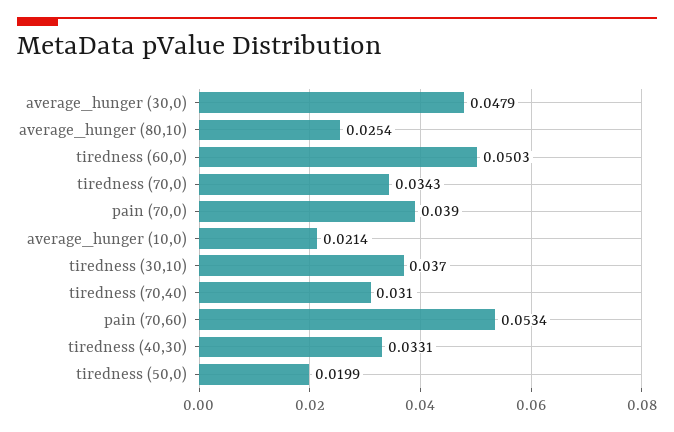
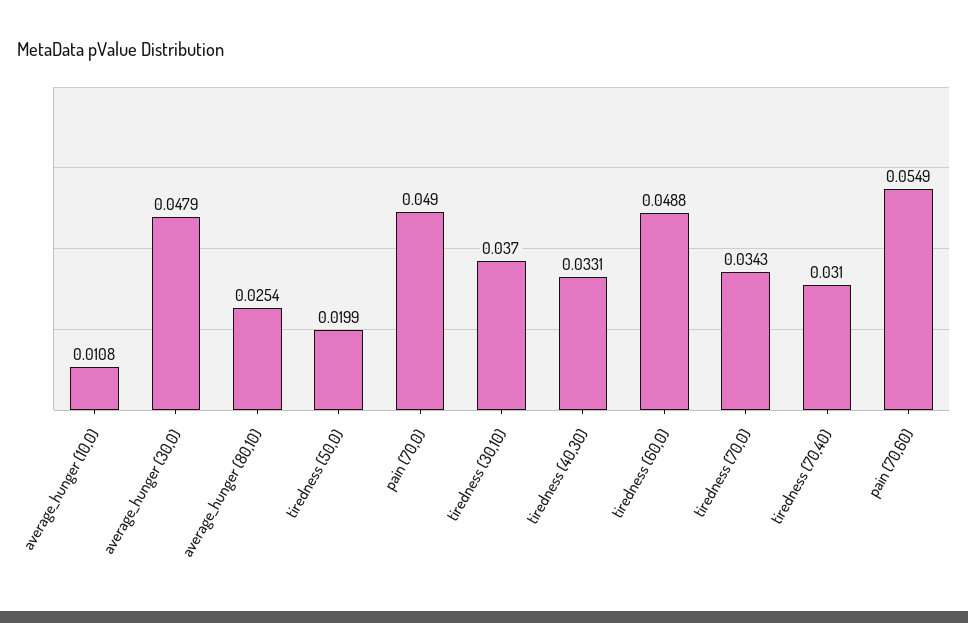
  {
    "average_hunger (30,0)": 0.0479,
    "average_hunger (80,10)": 0.0254,
-   "tiredness (60,0)": 0.0503,
+   "tiredness (60,0)": 0.0488,
    "tiredness (70,0)": 0.0343,
-   "pain (70,0)": 0.039,
+   "pain (70,0)": 0.049,
-   "average_hunger (10,0)": 0.0214,
+   "average_hunger (10,0)": 0.0108,
    "tiredness (30,10)": 0.037,
    "tiredness (70,40)": 0.031,
-   "pain (70,60)": 0.0534,
+   "pain (70,60)": 0.0549,
    "tiredness (40,30)": 0.0331,
    "tiredness (50,0)": 0.0199
  }

